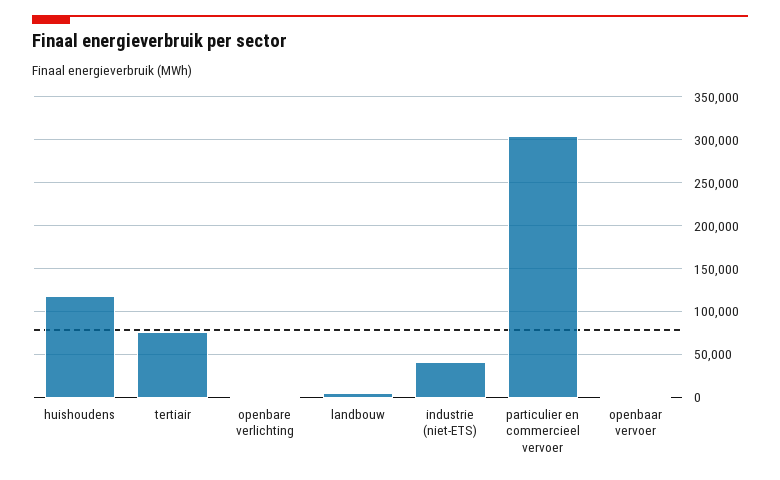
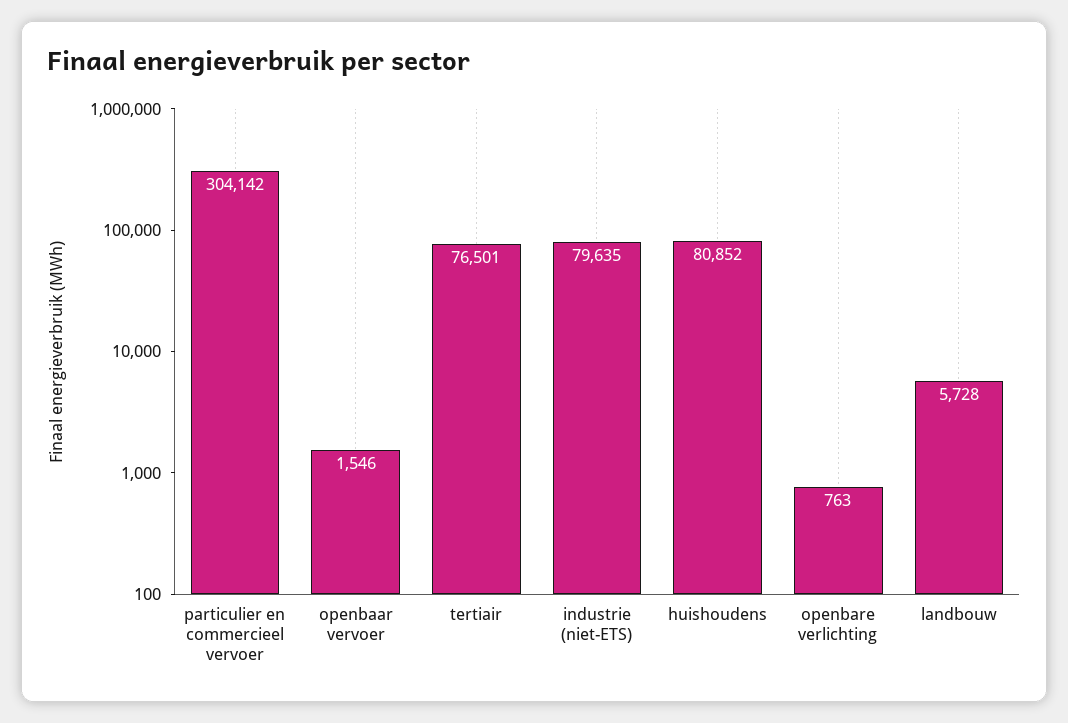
  {
-   "huishoudens": 120000,
+   "huishoudens": 80852,
    "tertiair": 76501,
    "openbare verlichting": 763,
    "landbouw": 5728,
-   "industrie (niet-ETS)": 40000,
+   "industrie (niet-ETS)": 79635,
    "particulier en commercieel vervoer": 304142,
    "openbaar vervoer": 1546
  }

